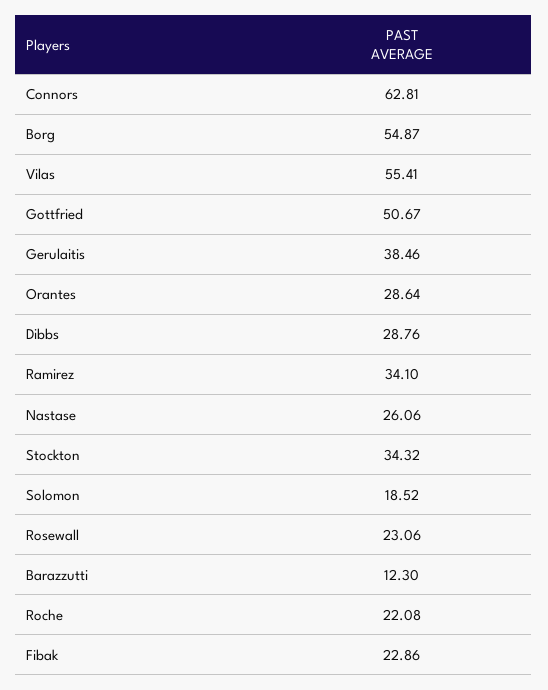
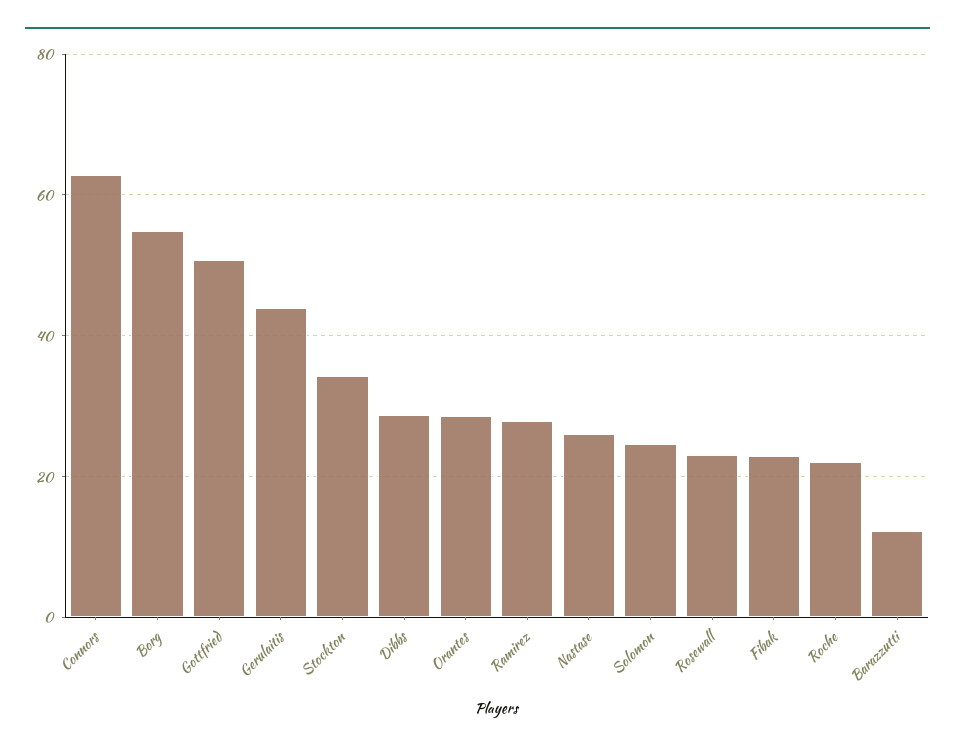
  {
    "Connors": 62.81,
    "Borg": 54.87,
-   "Vilas": 55.41,
    "Gottfried": 50.67,
-   "Gerulaitis": 38.46,
+   "Gerulaitis": 44,
    "Orantes": 28.64,
    "Dibbs": 28.76,
-   "Ramirez": 34.1,
+   "Ramirez": 28,
    "Nastase": 26.06,
    "Stockton": 34.32,
-   "Solomon": 18.52,
+   "Solomon": 24,
    "Rosewall": 23.06,
    "Barazzutti": 12.3,
    "Roche": 22.08,
    "Fibak": 22.86
  }

